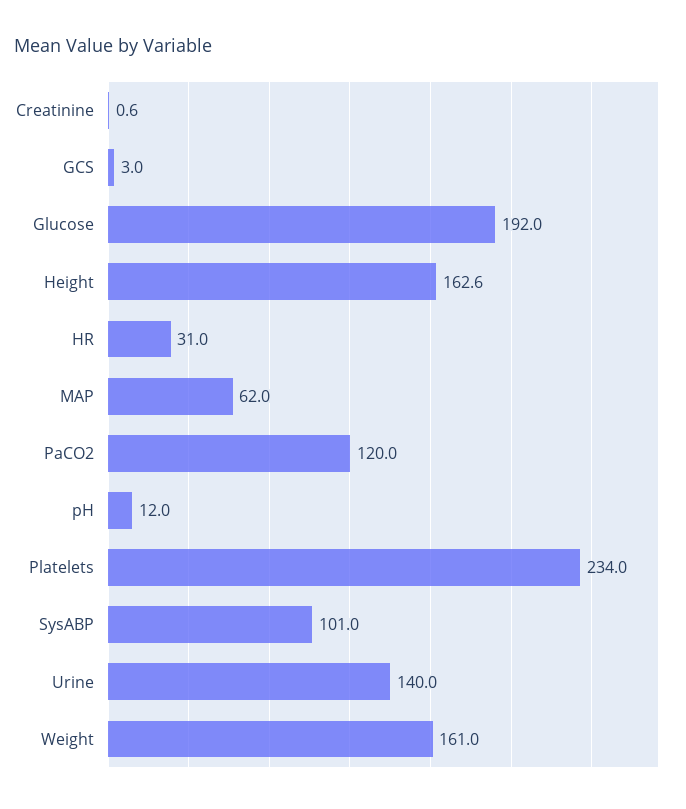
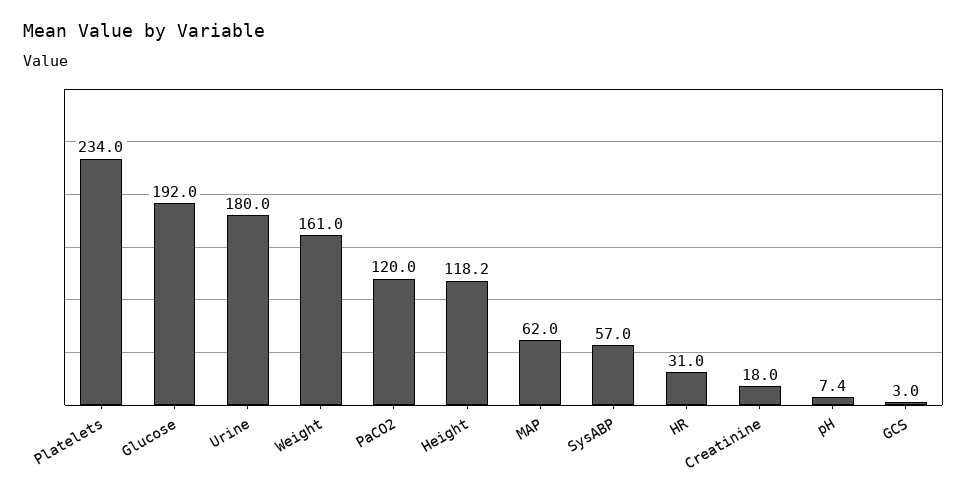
  {
-   "Creatinine": 0.6,
+   "Creatinine": 18,
    "GCS": 3,
    "Glucose": 192,
-   "Height": 162.6,
+   "Height": 118.2,
    "HR": 31,
    "MAP": 62,
    "PaCO2": 120,
-   "pH": 12,
+   "pH": 7.4,
    "Platelets": 234,
-   "SysABP": 101,
+   "SysABP": 57,
-   "Urine": 140,
+   "Urine": 180,
    "Weight": 161
  }

